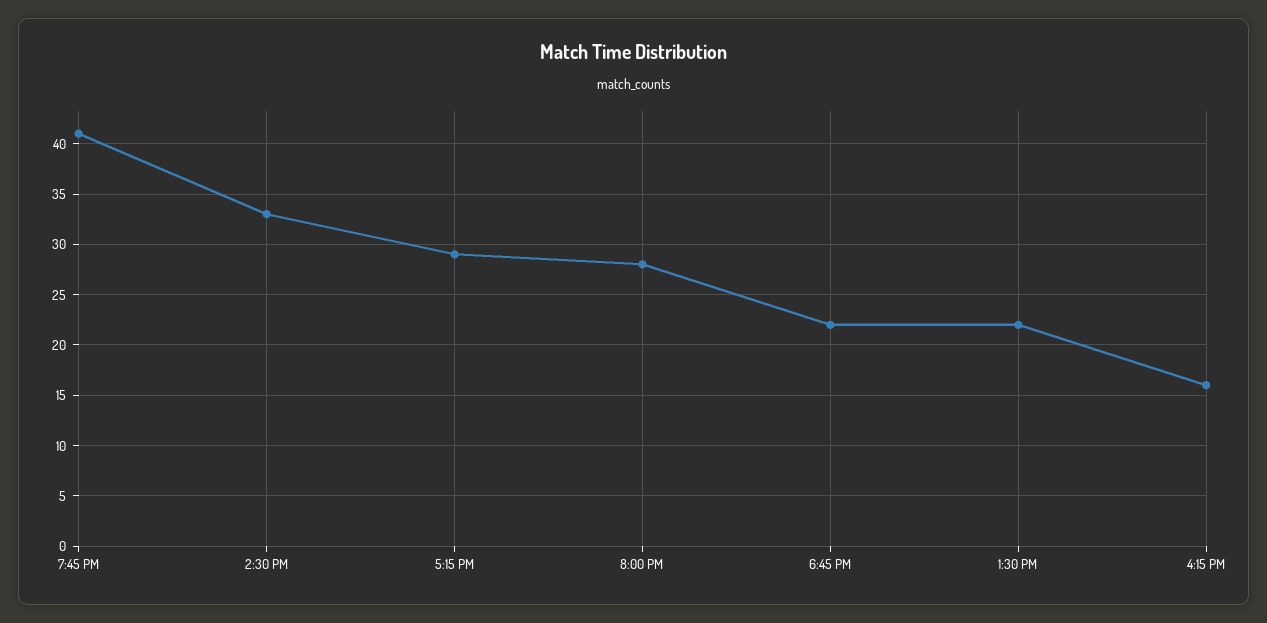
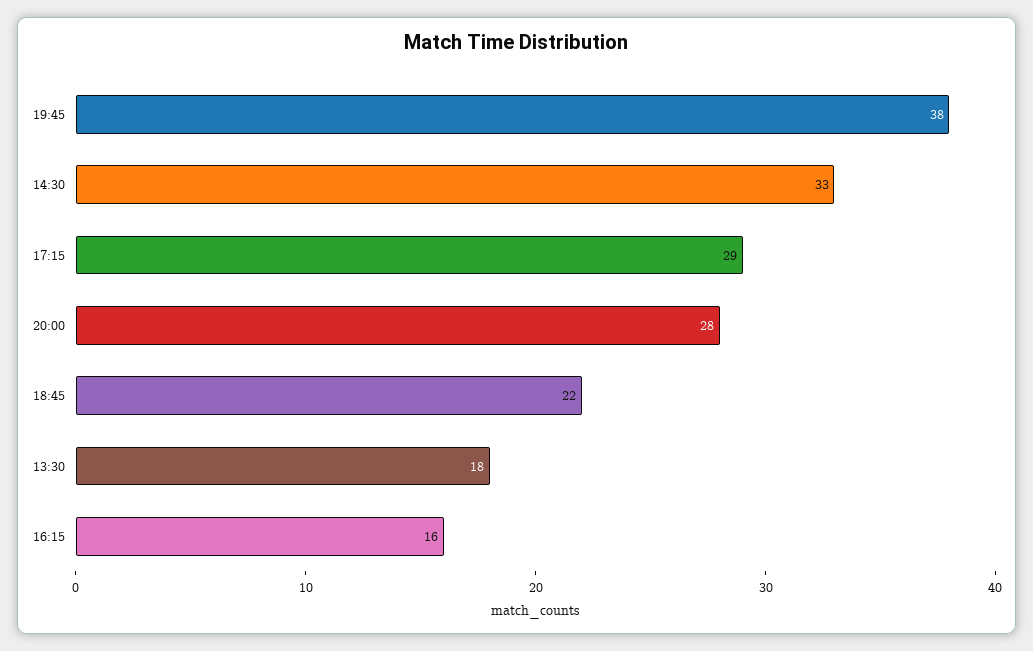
  {
-   "7:45 PM": 41,
+   "7:45 PM": 38,
    "2:30 PM": 33,
    "5:15 PM": 29,
    "8:00 PM": 28,
    "6:45 PM": 22,
-   "1:30 PM": 22,
+   "1:30 PM": 18,
    "4:15 PM": 16
  }

